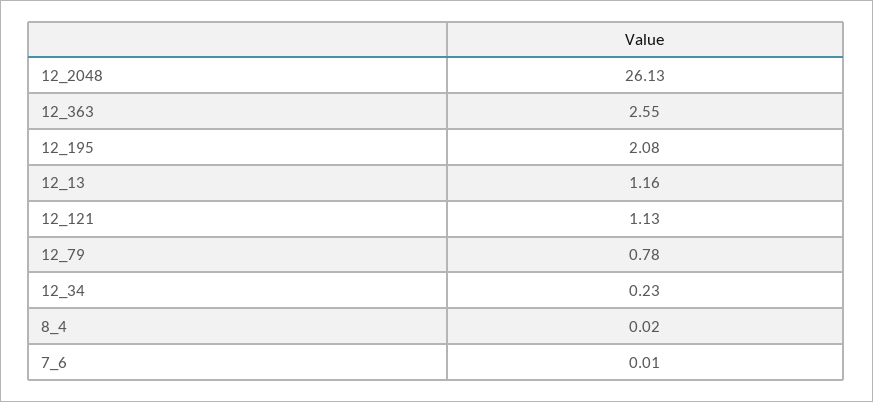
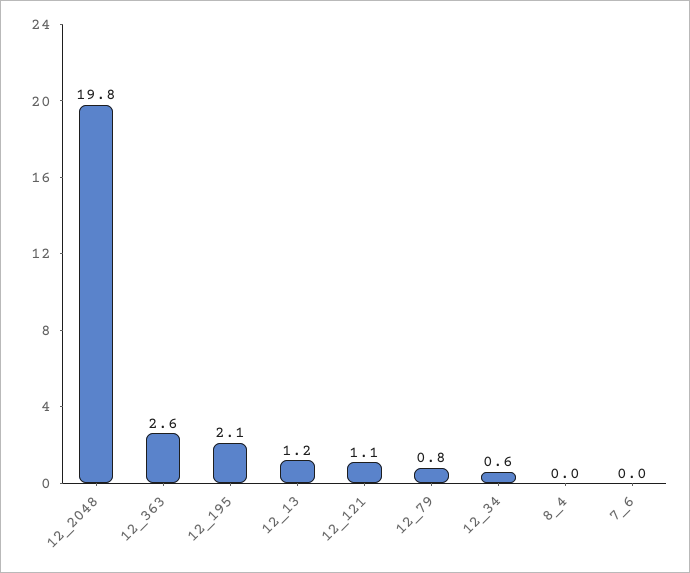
  {
-   "12_2048": 26.13,
+   "12_2048": 19.8,
    "12_363": 2.55,
    "12_195": 2.08,
    "12_13": 1.16,
    "12_121": 1.13,
    "12_79": 0.78,
-   "12_34": 0.23,
+   "12_34": 0.6,
    "8_4": 0.02,
    "7_6": 0.01
  }

